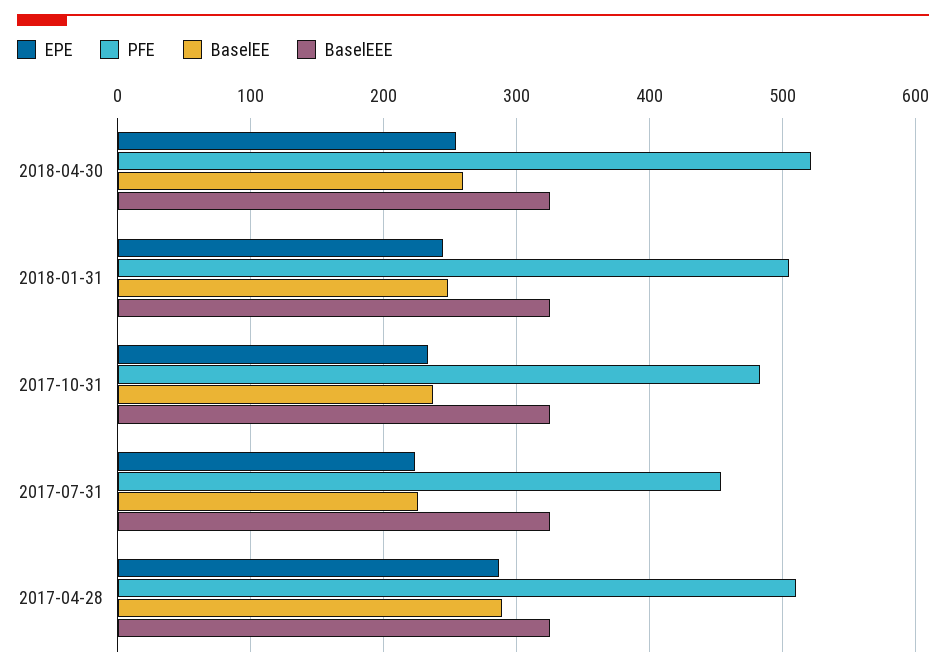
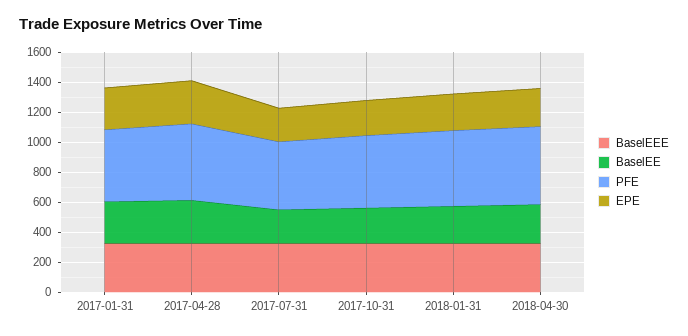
  {
    "EPE": {
      "2018-04-30": 250,
      "2018-01-31": 240,
      "2017-10-31": 230,
      "2017-07-31": 220,
-     "2017-04-28": 290
+     "2017-04-28": 290,
+     "2017-01-31": 300
    },
    "PFE": {
      "2018-04-30": 520,
      "2018-01-31": 510,
      "2017-10-31": 480,
      "2017-07-31": 450,
-     "2017-04-28": 510
+     "2017-04-28": 510,
+     "2017-01-31": 500
    },
    "BaselEE": {
      "2018-04-30": 260,
      "2018-01-31": 250,
      "2017-10-31": 240,
      "2017-07-31": 230,
-     "2017-04-28": 290
+     "2017-04-28": 290,
+     "2017-01-31": 300
    },
    "BaselEEE": {
      "2018-04-30": 320,
      "2018-01-31": 320,
      "2017-10-31": 320,
      "2017-07-31": 320,
-     "2017-04-28": 320
+     "2017-04-28": 320,
+     "2017-01-31": 300
    }
  }

